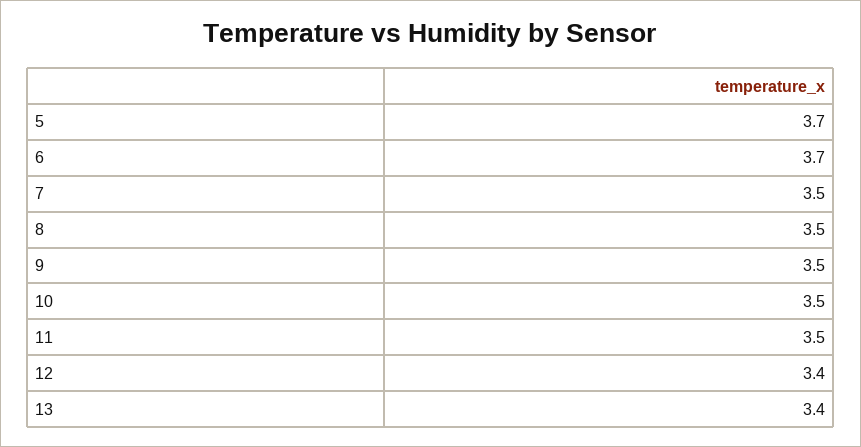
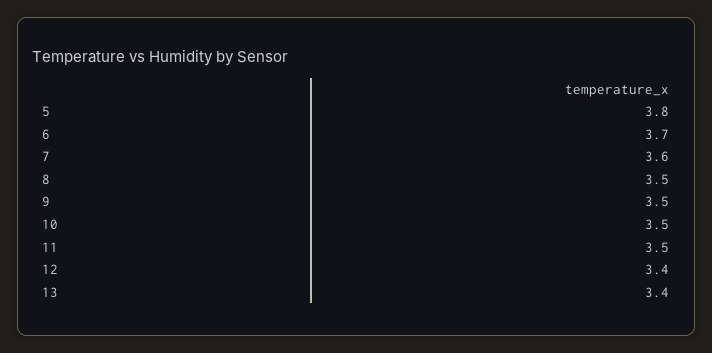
  {
-   "5": 3.7,
+   "5": 3.8,
    "6": 3.7,
-   "7": 3.5,
+   "7": 3.6,
    "8": 3.5,
    "9": 3.5,
    "10": 3.5,
    "11": 3.5,
    "12": 3.4,
    "13": 3.4
  }

